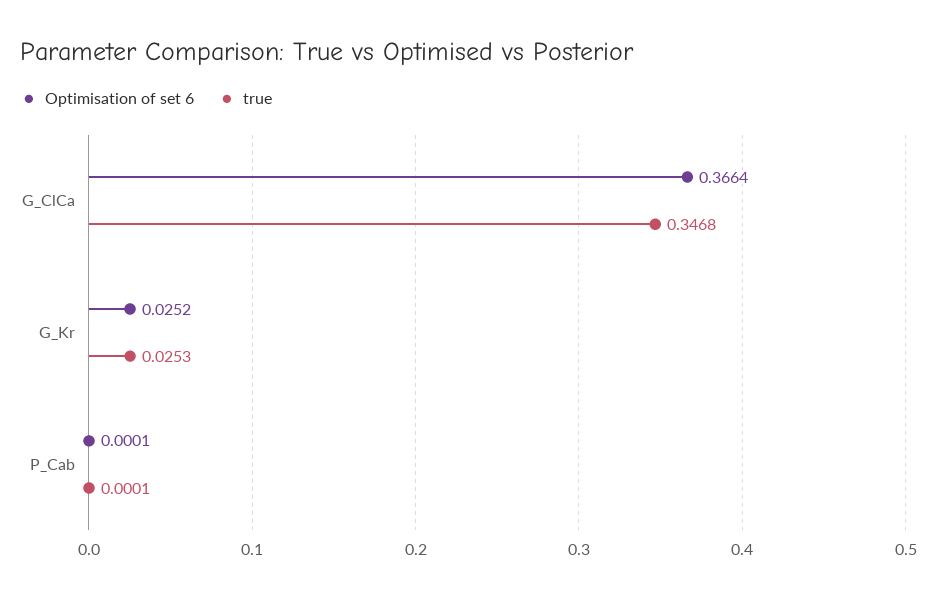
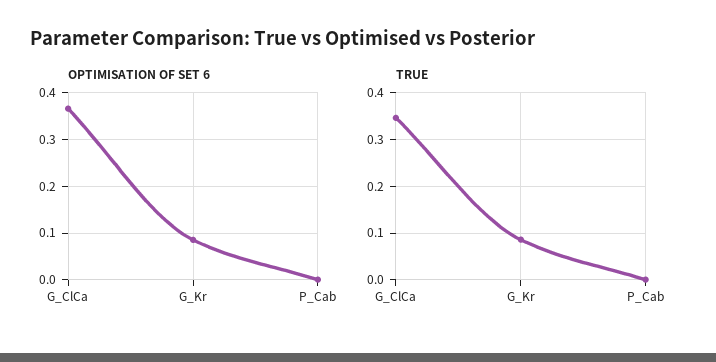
  {
    "Optimisation of set 6": {
      "G_ClCa": 0.3664,
-     "G_Kr": 0.0252,
+     "G_Kr": 0.08,
      "P_Cab": 0.0001
    },
    "true": {
      "G_ClCa": 0.3468,
-     "G_Kr": 0.0253,
+     "G_Kr": 0.08,
      "P_Cab": 0.0001
    }
  }

